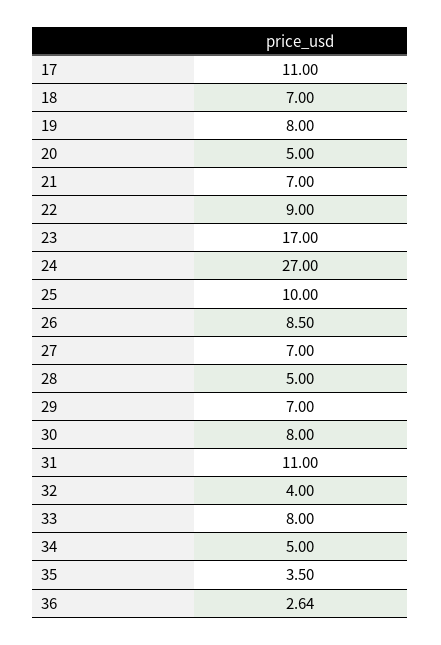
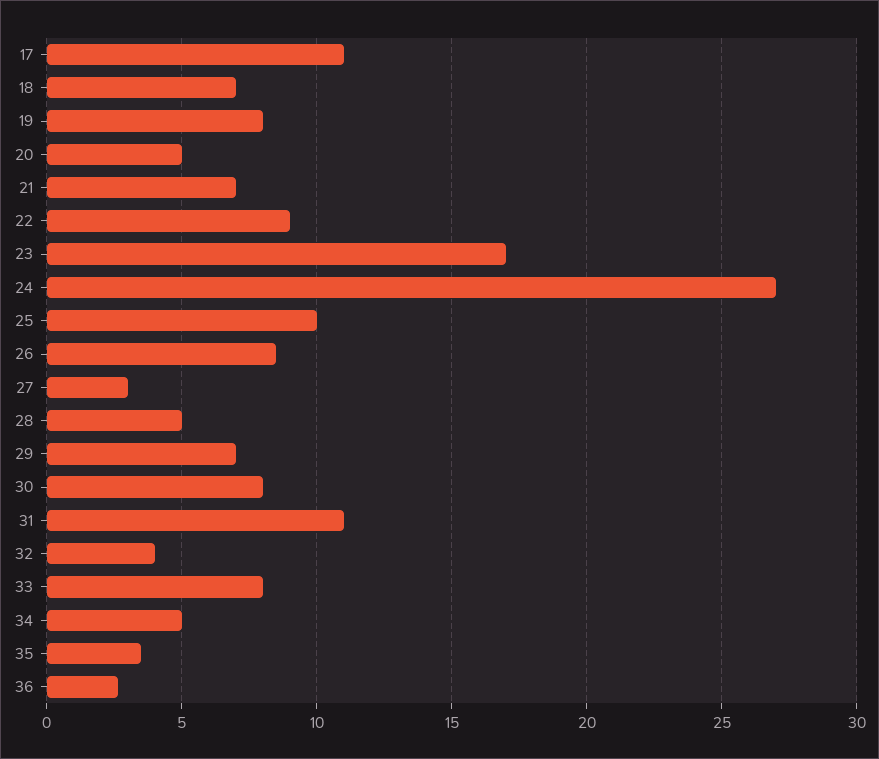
  {
    "17": 11,
    "18": 7,
    "19": 8,
    "20": 5,
    "21": 7,
    "22": 9,
    "23": 17,
    "24": 27,
    "25": 10,
    "26": 8.5,
-   "27": 7,
+   "27": 3,
    "28": 5,
    "29": 7,
    "30": 8,
    "31": 11,
    "32": 4,
    "33": 8,
    "34": 5,
    "35": 3.5,
    "36": 2.64
  }

